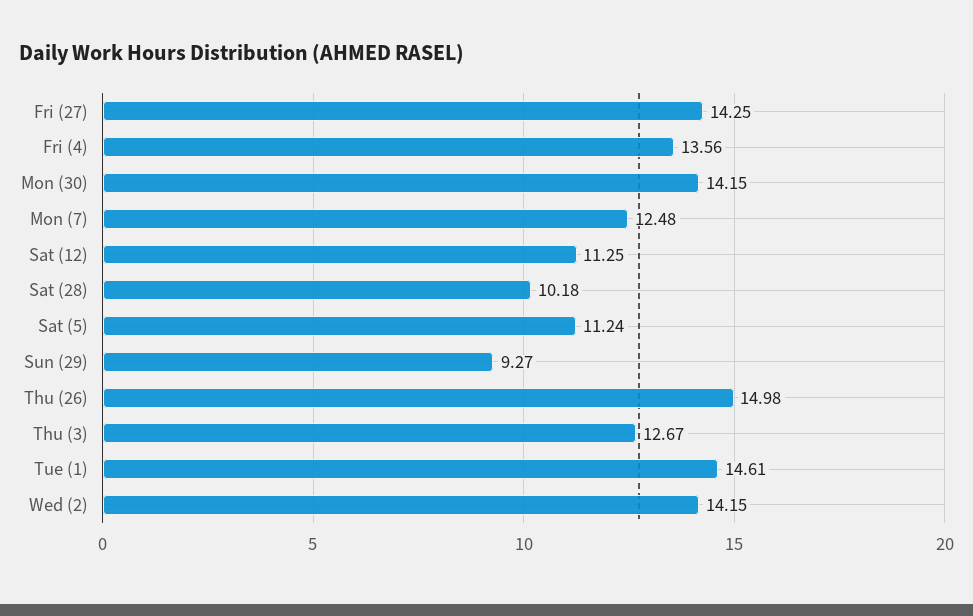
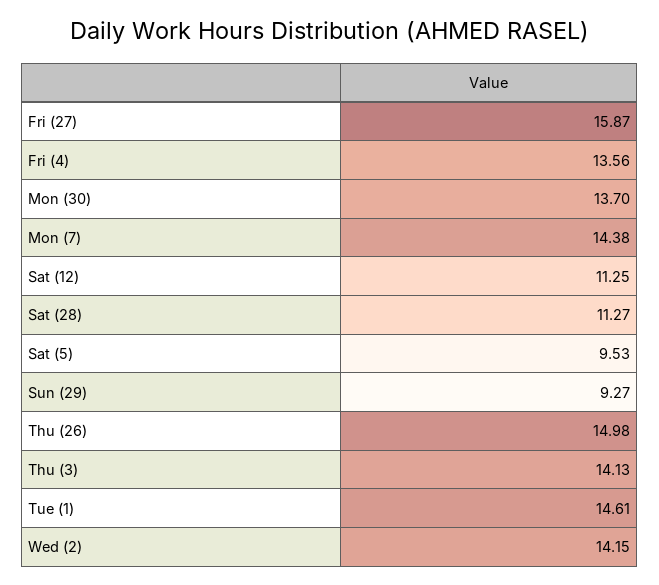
  {
-   "Fri (27)": 14.25,
+   "Fri (27)": 15.87,
    "Fri (4)": 13.56,
-   "Mon (30)": 14.15,
+   "Mon (30)": 13.7,
-   "Mon (7)": 12.48,
+   "Mon (7)": 14.38,
    "Sat (12)": 11.25,
-   "Sat (28)": 10.18,
+   "Sat (28)": 11.27,
-   "Sat (5)": 11.24,
+   "Sat (5)": 9.53,
    "Sun (29)": 9.27,
    "Thu (26)": 14.98,
-   "Thu (3)": 12.67,
+   "Thu (3)": 14.13,
    "Tue (1)": 14.61,
    "Wed (2)": 14.15
  }

